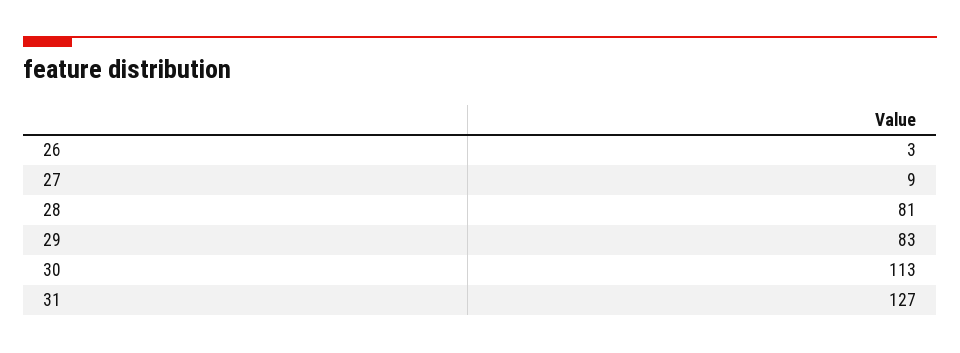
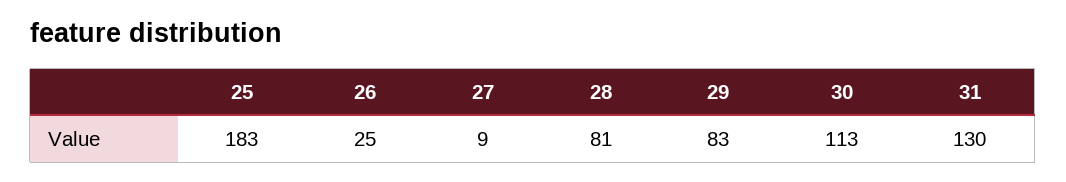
  {
-   "26": 3,
+   "26": 25,
    "27": 9,
    "28": 81,
    "29": 83,
    "30": 113,
-   "31": 127
+   "31": 130,
+   "25": 183
  }

